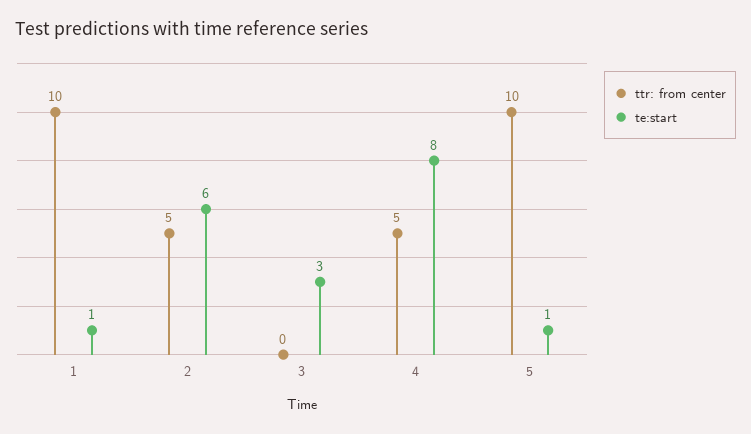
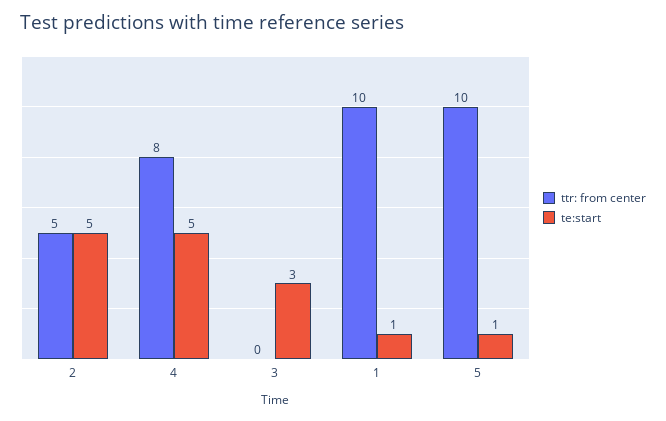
  {
    "ttr: from center": {
      "1": 10,
      "2": 5,
      "3": 0,
-     "4": 5,
+     "4": 8,
      "5": 10
    },
    "te:start": {
      "1": 1,
-     "2": 6,
+     "2": 5,
      "3": 3,
-     "4": 8,
+     "4": 5,
      "5": 1
    }
  }

